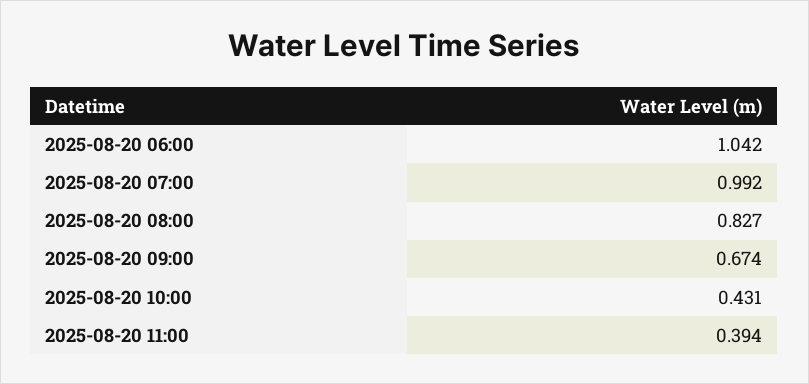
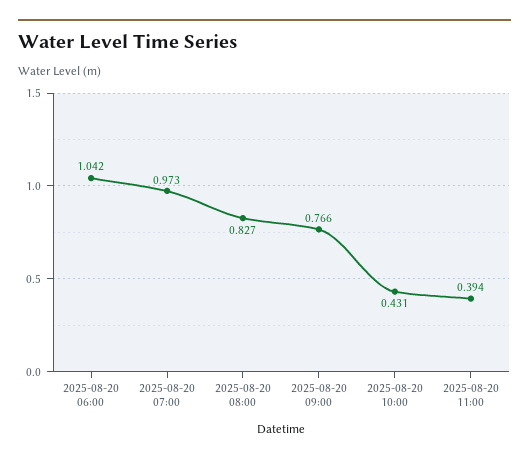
  {
    "2025-08-20 06:00": 1.042,
-   "2025-08-20 07:00": 0.992,
+   "2025-08-20 07:00": 0.973,
    "2025-08-20 08:00": 0.827,
-   "2025-08-20 09:00": 0.674,
+   "2025-08-20 09:00": 0.766,
    "2025-08-20 10:00": 0.431,
    "2025-08-20 11:00": 0.394
  }

